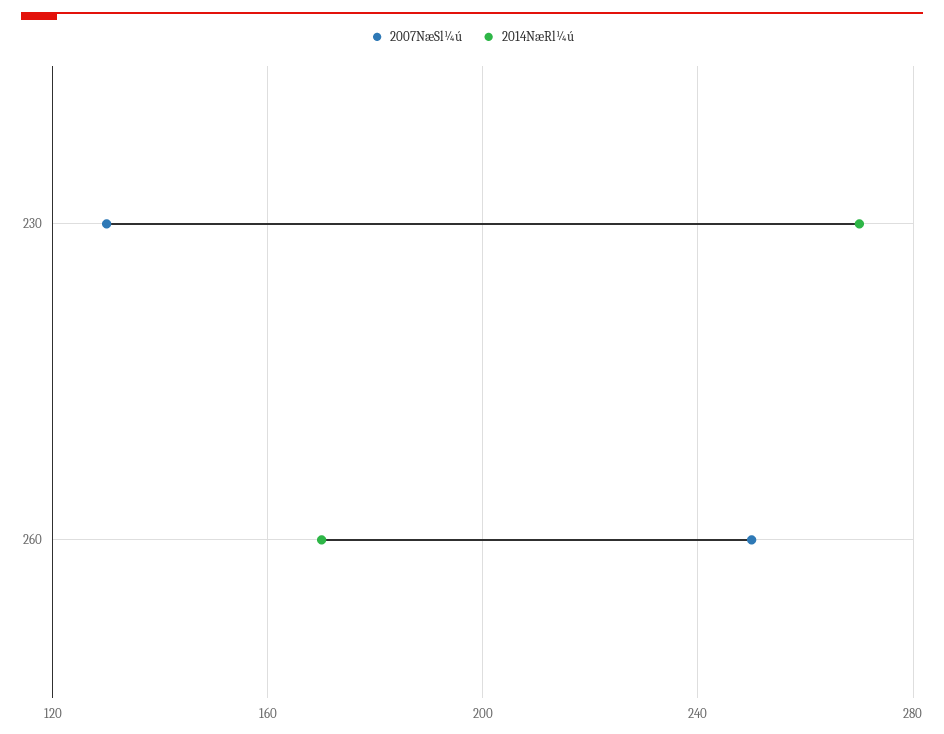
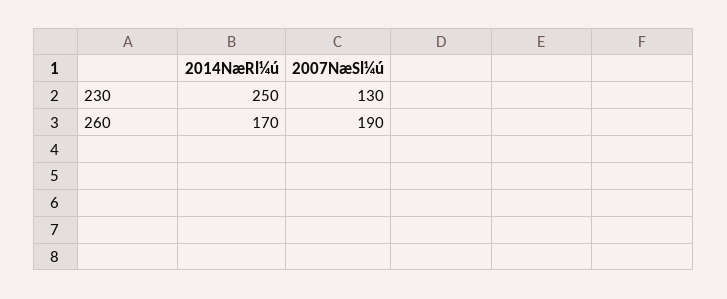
  {
    "2007NæSl¼ú": {
      "230": 130,
-     "260": 250
+     "260": 190
    },
    "2014NæRl¼ú": {
-     "230": 270,
+     "230": 250,
      "260": 170
    }
  }

